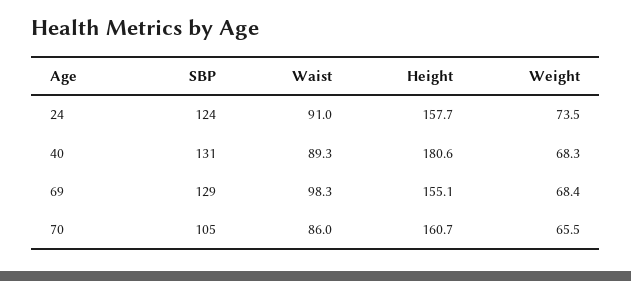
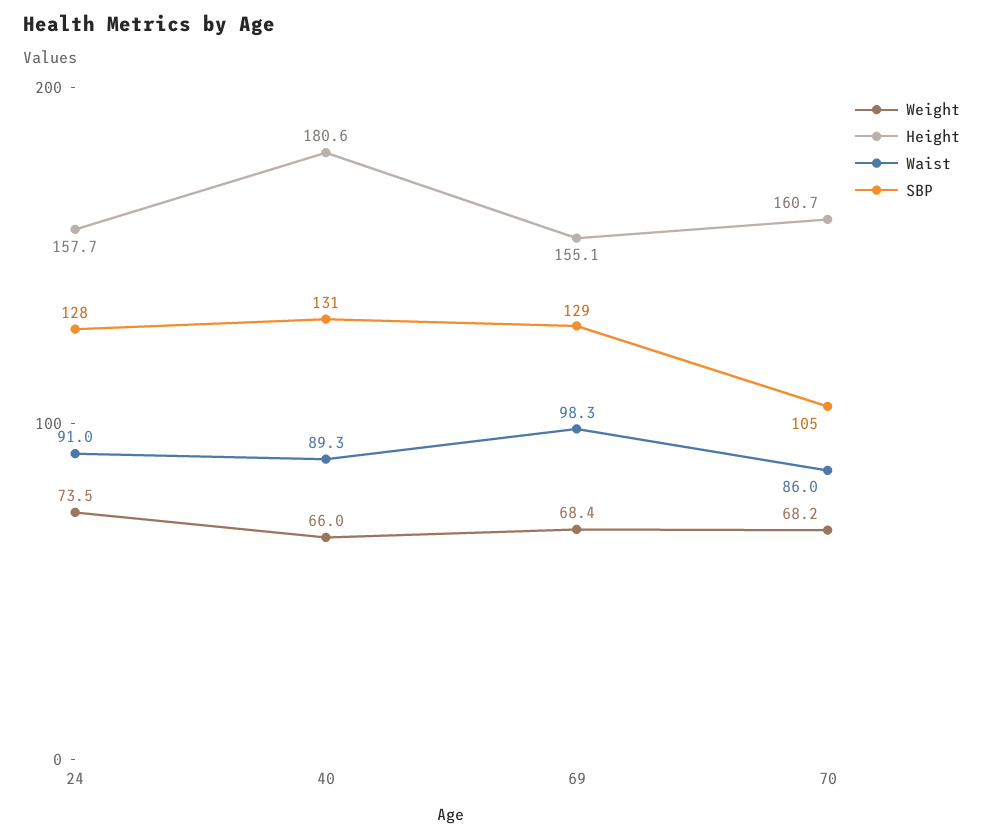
  {
    "SBP": {
-     "24": 124,
+     "24": 128,
      "40": 131,
      "69": 129,
      "70": 105
    },
    "Waist": {
      "24": 91,
      "40": 89.3,
      "69": 98.3,
      "70": 86
    },
    "Height": {
      "24": 157.7,
      "40": 180.6,
      "69": 155.1,
      "70": 160.7
    },
    "Weight": {
      "24": 73.5,
-     "40": 68.3,
+     "40": 66,
      "69": 68.4,
-     "70": 65.5
+     "70": 68.2
    }
  }

